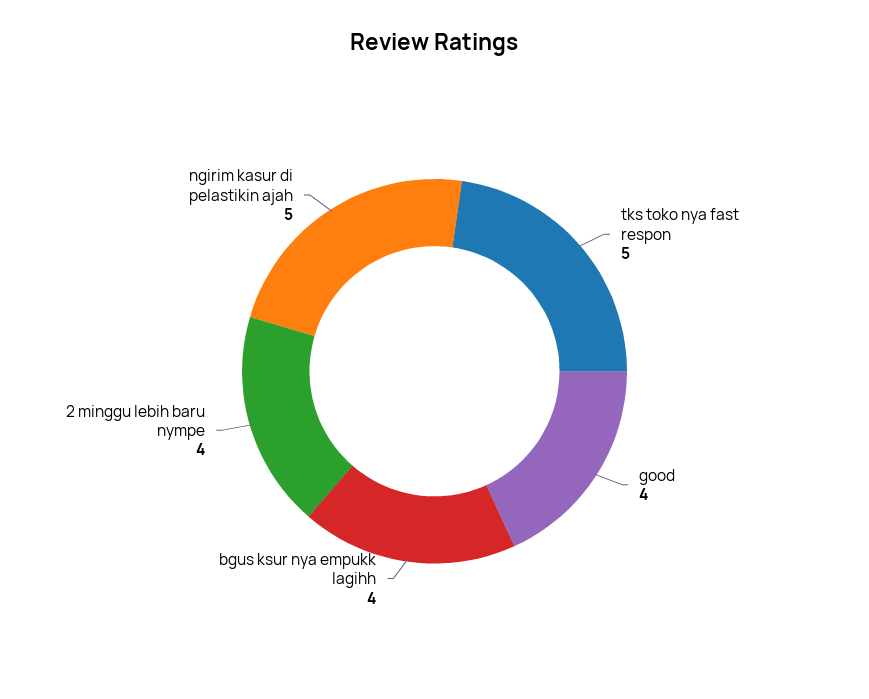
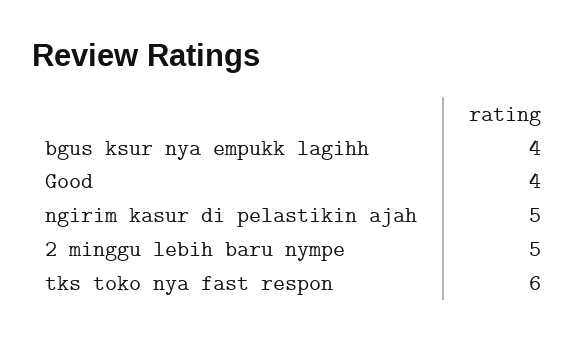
  {
-   "tks toko nya fast respon": 5,
+   "tks toko nya fast respon": 6,
    "good": 4,
    "bgus ksur nya empukk lagihh": 4,
-   "2 minggu lebih baru nympe": 4,
+   "2 minggu lebih baru nympe": 5,
    "ngirim kasur di pelastikin ajah": 5
  }

